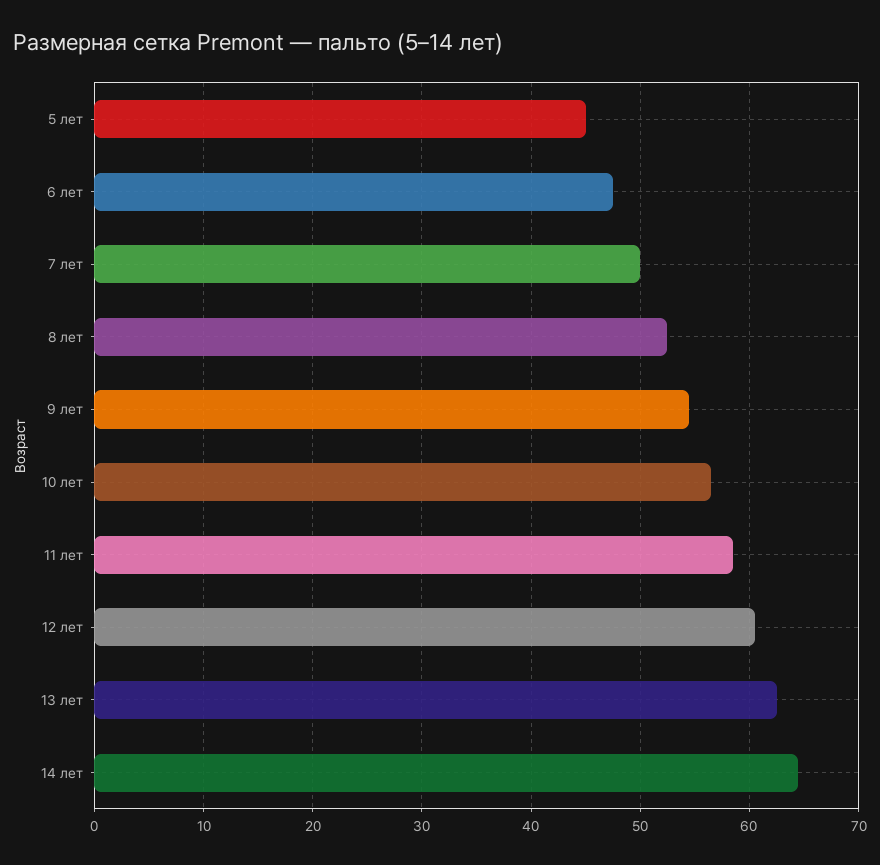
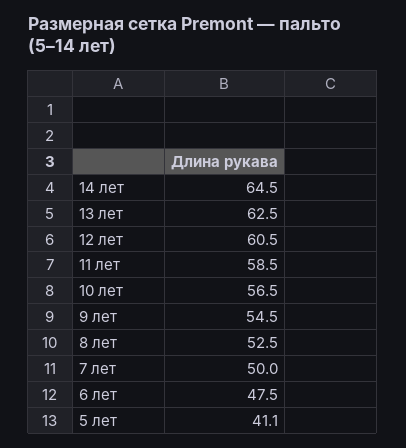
  {
-   "5 лет": 45,
+   "5 лет": 41.1,
    "6 лет": 47.5,
    "7 лет": 50,
    "8 лет": 52.5,
    "9 лет": 54.5,
    "10 лет": 56.5,
    "11 лет": 58.5,
    "12 лет": 60.5,
    "13 лет": 62.5,
    "14 лет": 64.5
  }

